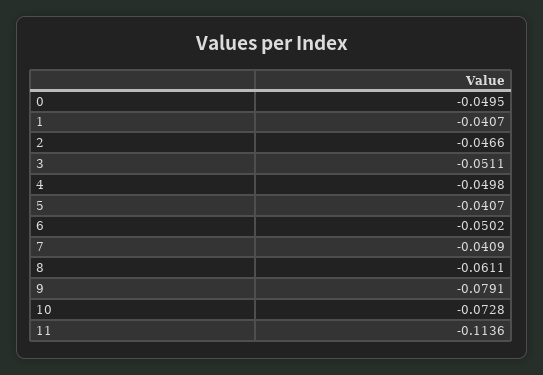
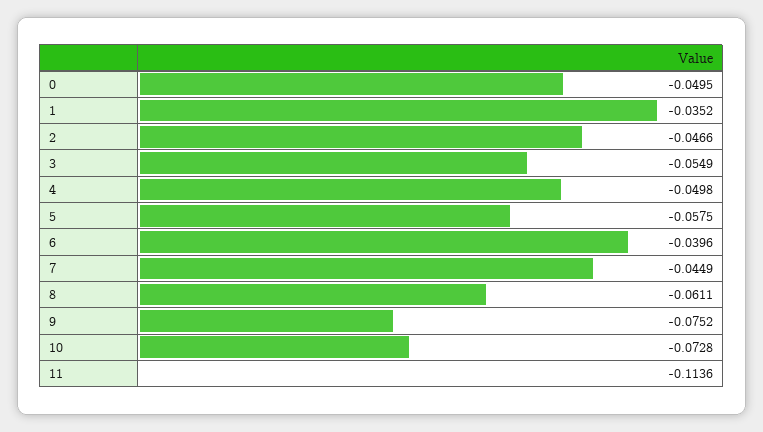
  {
    "0": -0.0495,
-   "1": -0.0407,
+   "1": -0.0352,
    "2": -0.0466,
-   "3": -0.0511,
+   "3": -0.0549,
    "4": -0.0498,
-   "5": -0.0407,
+   "5": -0.0575,
-   "6": -0.0502,
+   "6": -0.0396,
-   "7": -0.0409,
+   "7": -0.0449,
    "8": -0.0611,
-   "9": -0.0791,
+   "9": -0.0752,
    "10": -0.0728,
    "11": -0.1136
  }

